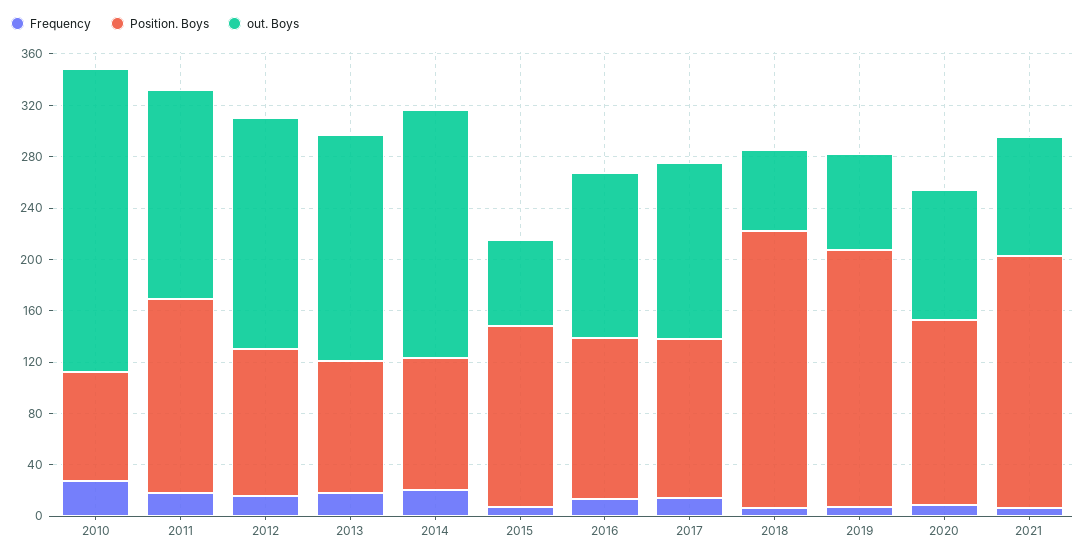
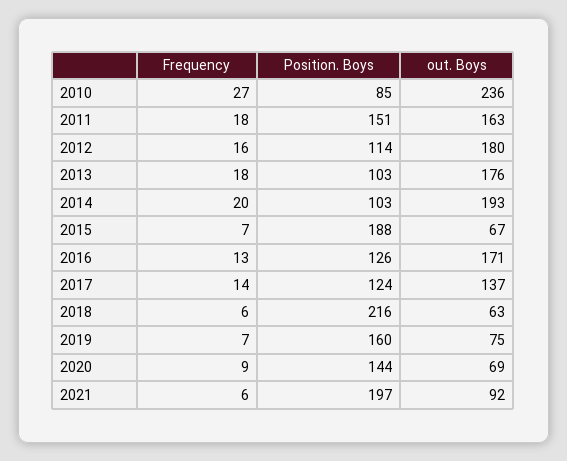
  {
    "Frequency": {
      "2010": 27,
      "2011": 18,
      "2012": 16,
      "2013": 18,
      "2014": 20,
      "2015": 7,
      "2016": 13,
      "2017": 14,
      "2018": 6,
      "2019": 7,
      "2020": 9,
      "2021": 6
    },
    "Position. Boys": {
      "2010": 85,
      "2011": 151,
      "2012": 114,
      "2013": 103,
      "2014": 103,
-     "2015": 140,
+     "2015": 188,
      "2016": 126,
      "2017": 124,
      "2018": 216,
-     "2019": 200,
+     "2019": 160,
      "2020": 144,
      "2021": 197
    },
    "out. Boys": {
      "2010": 236,
      "2011": 163,
      "2012": 180,
      "2013": 176,
      "2014": 193,
      "2015": 67,
-     "2016": 130,
+     "2016": 171,
      "2017": 137,
      "2018": 63,
      "2019": 75,
-     "2020": 100,
+     "2020": 69,
      "2021": 92
    }
  }

